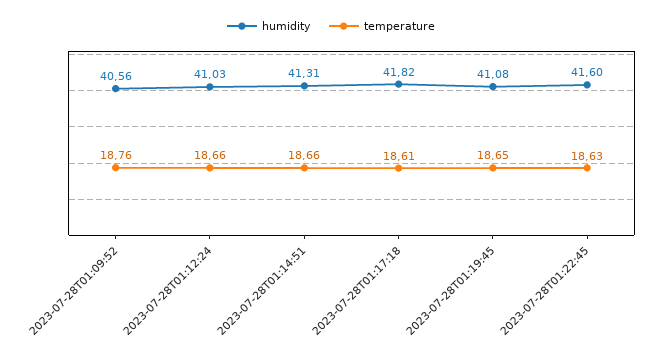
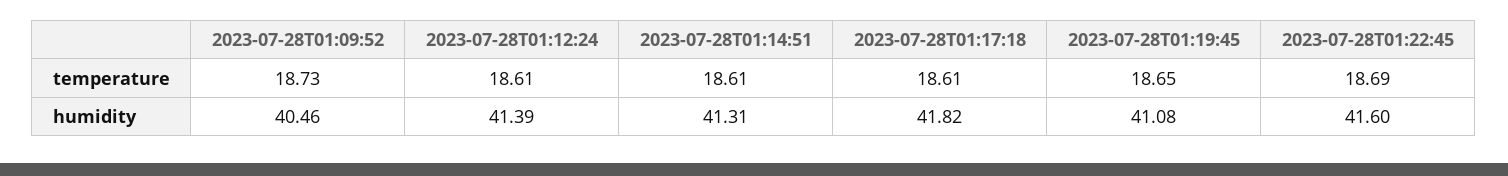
  {
    "humidity": {
-     "2023-07-28T01:09:52": 40.56,
+     "2023-07-28T01:09:52": 40.46,
-     "2023-07-28T01:12:24": 41.03,
+     "2023-07-28T01:12:24": 41.39,
      "2023-07-28T01:14:51": 41.31,
      "2023-07-28T01:17:18": 41.82,
      "2023-07-28T01:19:45": 41.08,
      "2023-07-28T01:22:45": 41.6
    },
    "temperature": {
-     "2023-07-28T01:09:52": 18.76,
+     "2023-07-28T01:09:52": 18.73,
-     "2023-07-28T01:12:24": 18.66,
+     "2023-07-28T01:12:24": 18.61,
-     "2023-07-28T01:14:51": 18.66,
+     "2023-07-28T01:14:51": 18.61,
      "2023-07-28T01:17:18": 18.61,
      "2023-07-28T01:19:45": 18.65,
-     "2023-07-28T01:22:45": 18.63
+     "2023-07-28T01:22:45": 18.69
    }
  }

